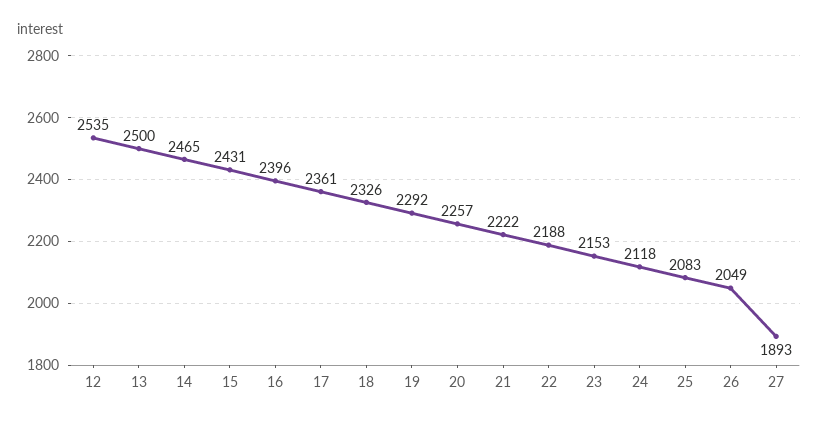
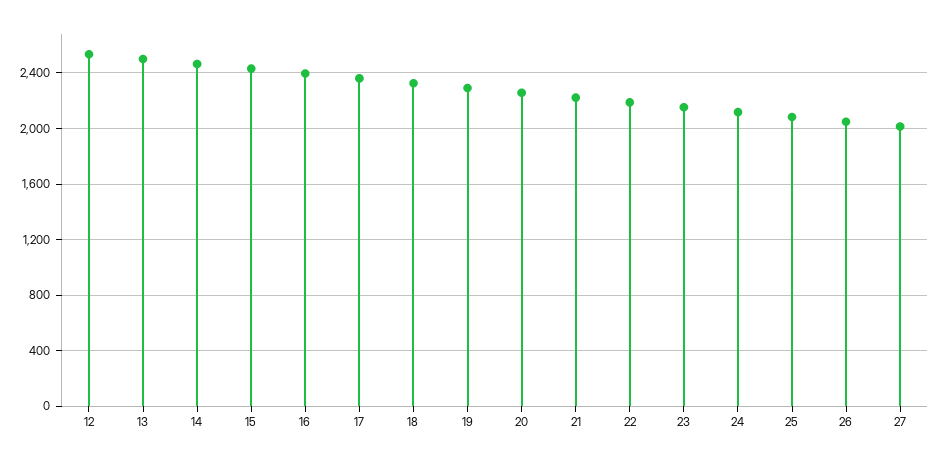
  {
    "12": 2535,
    "13": 2500,
    "14": 2465,
    "15": 2431,
    "16": 2396,
    "17": 2361,
    "18": 2326,
    "19": 2292,
    "20": 2257,
    "21": 2222,
    "22": 2188,
    "23": 2153,
    "24": 2118,
    "25": 2083,
    "26": 2049,
-   "27": 1893
+   "27": 2000
  }

